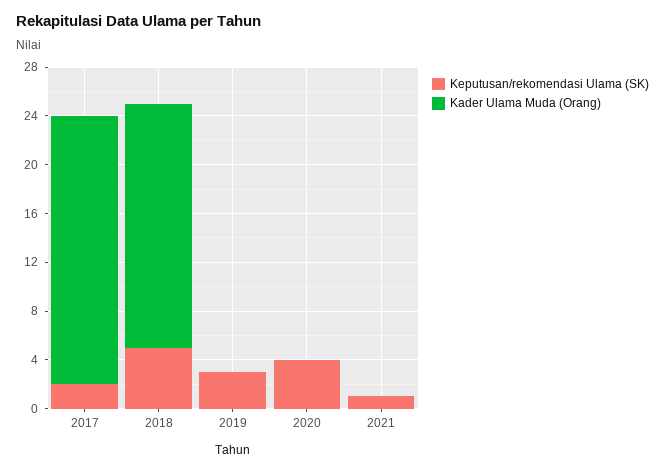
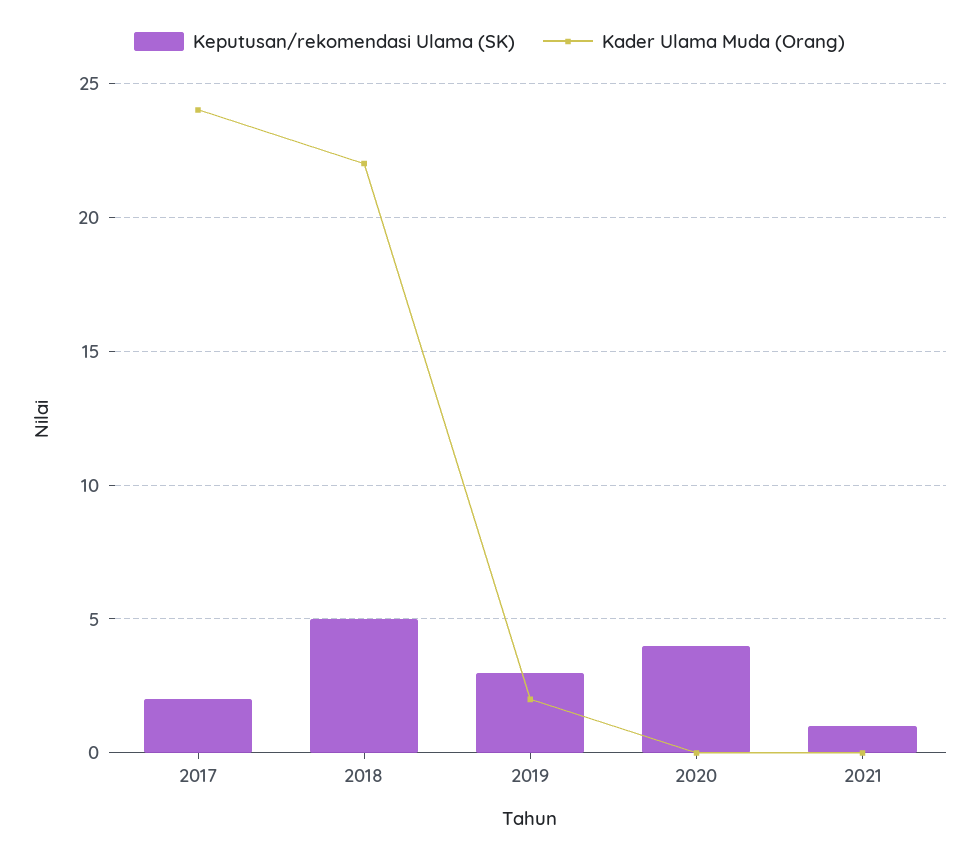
  {
    "Keputusan/rekomendasi Ulama (SK)": {
      "2017": 2,
      "2018": 5,
      "2019": 3,
      "2020": 4,
      "2021": 1
    },
    "Kader Ulama Muda (Orang)": {
-     "2017": 22,
+     "2017": 24,
-     "2018": 20,
+     "2018": 22,
-     "2019": 0,
+     "2019": 2,
      "2020": 0,
      "2021": 0
    }
  }

